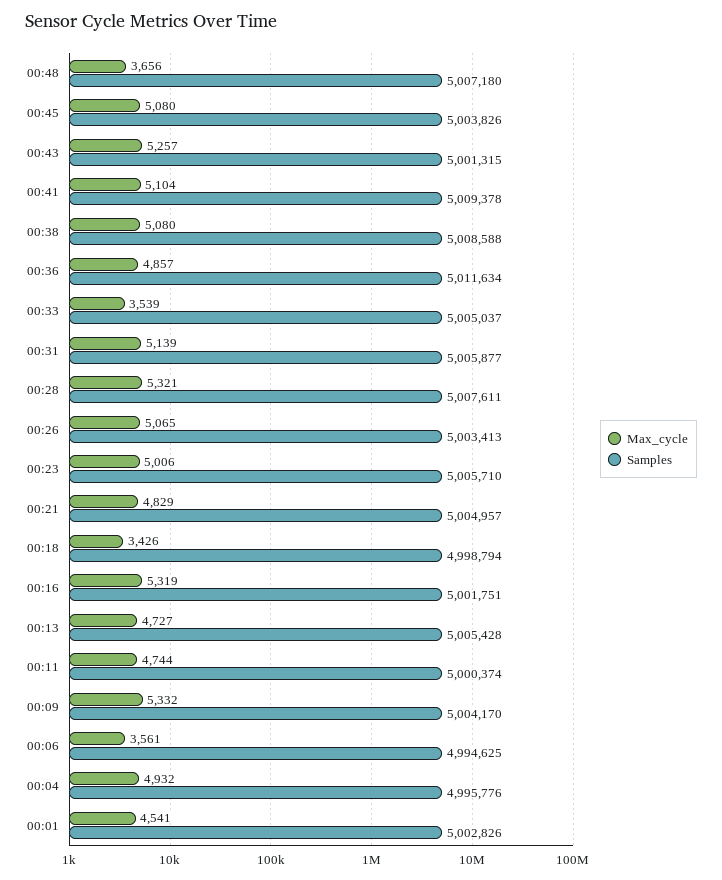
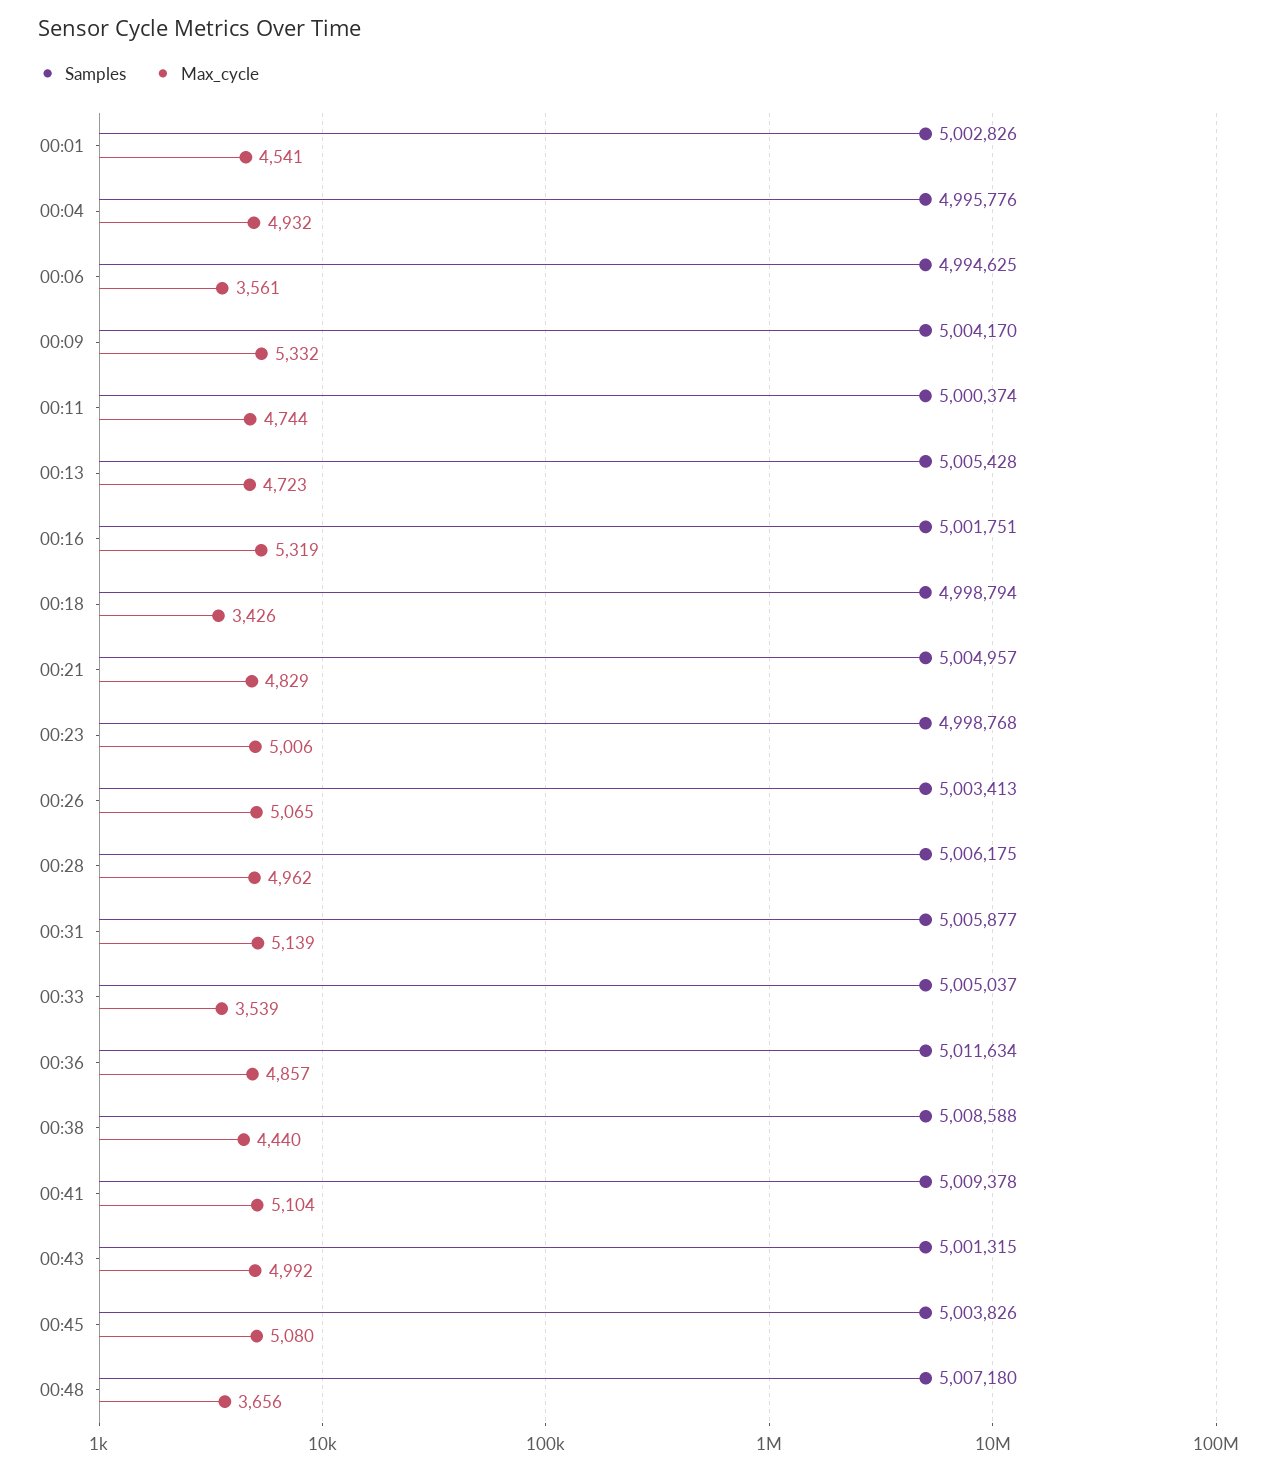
  {
    "Max_cycle": {
      "00:48": 3656,
      "00:45": 5080,
-     "00:43": 5257,
+     "00:43": 4992,
      "00:41": 5104,
-     "00:38": 5080,
+     "00:38": 4440,
      "00:36": 4857,
      "00:33": 3539,
      "00:31": 5139,
-     "00:28": 5321,
+     "00:28": 4962,
      "00:26": 5065,
      "00:23": 5006,
      "00:21": 4829,
      "00:18": 3426,
      "00:16": 5319,
-     "00:13": 4727,
+     "00:13": 4723,
      "00:11": 4744,
      "00:09": 5332,
      "00:06": 3561,
      "00:04": 4932,
      "00:01": 4541
    },
    "Samples": {
      "00:48": 5007180,
      "00:45": 5003826,
      "00:43": 5001315,
      "00:41": 5009378,
      "00:38": 5008588,
      "00:36": 5011634,
      "00:33": 5005037,
      "00:31": 5005877,
-     "00:28": 5007611,
+     "00:28": 5006175,
      "00:26": 5003413,
-     "00:23": 5005710,
+     "00:23": 4998768,
      "00:21": 5004957,
      "00:18": 4998794,
      "00:16": 5001751,
      "00:13": 5005428,
      "00:11": 5000374,
      "00:09": 5004170,
      "00:06": 4994625,
      "00:04": 4995776,
      "00:01": 5002826
    }
  }

